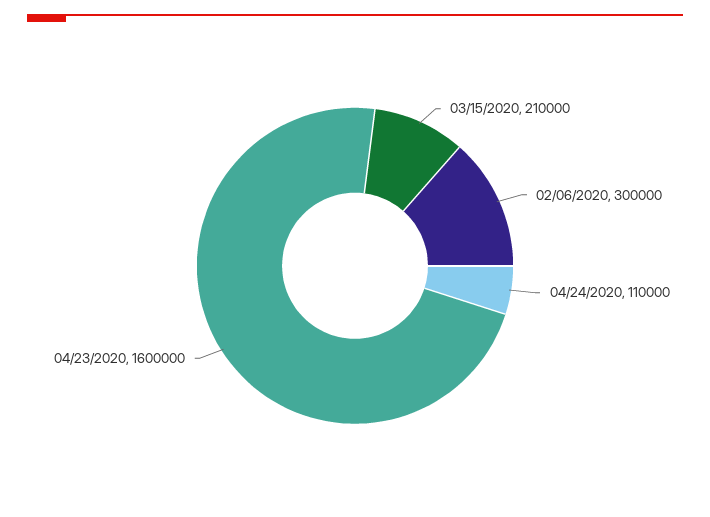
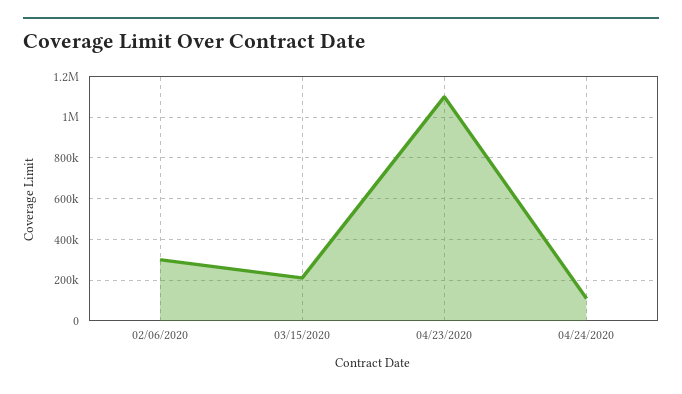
  {
    "03/15/2020": 210000,
    "02/06/2020": 300000,
    "04/24/2020": 110000,
-   "04/23/2020": 1600000
+   "04/23/2020": 1100000
  }

